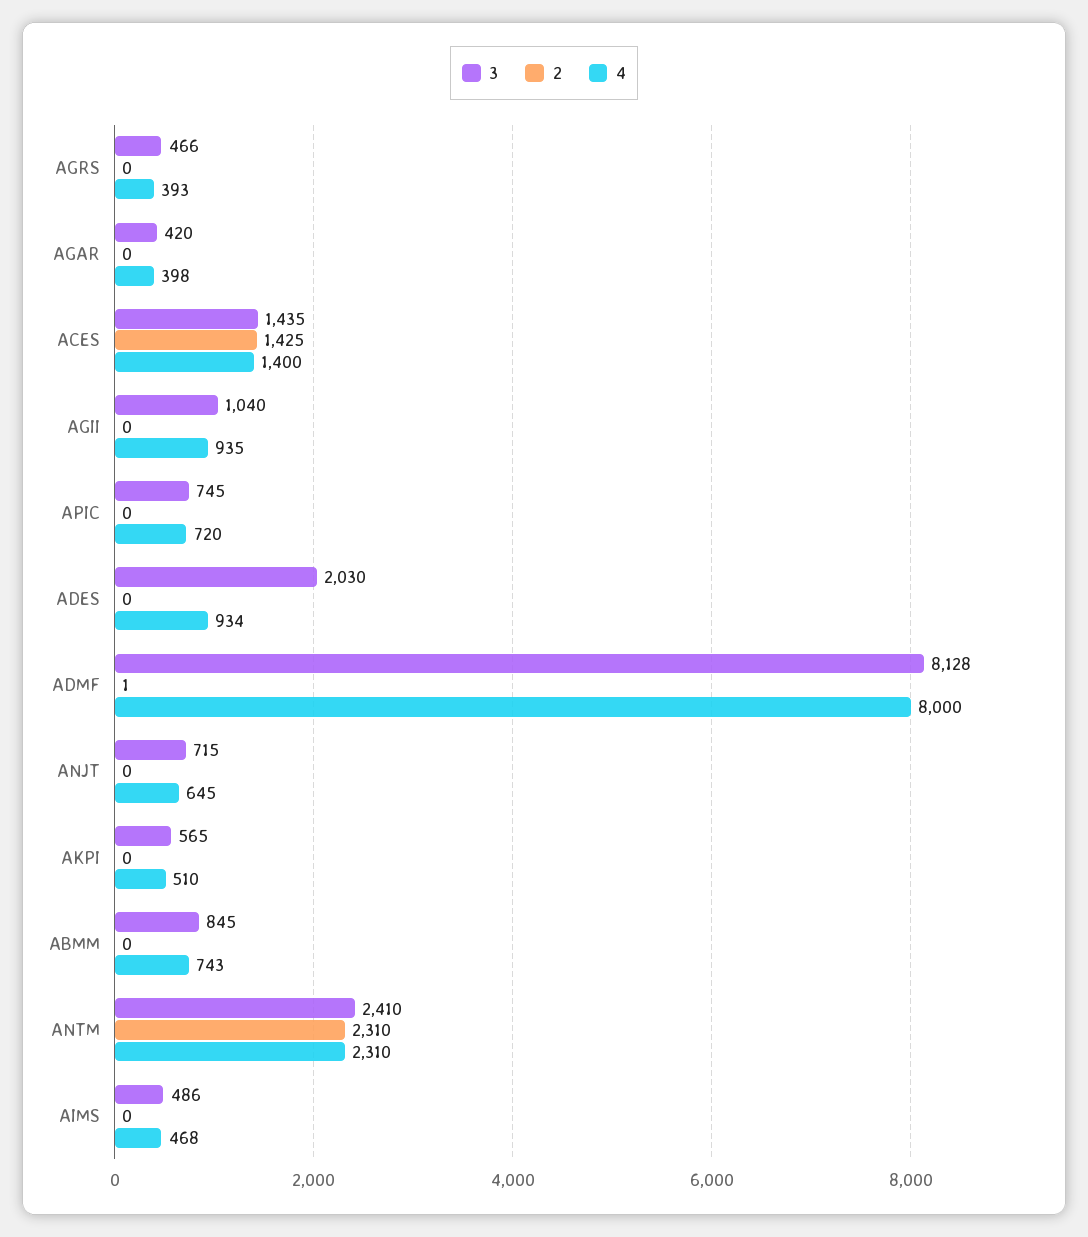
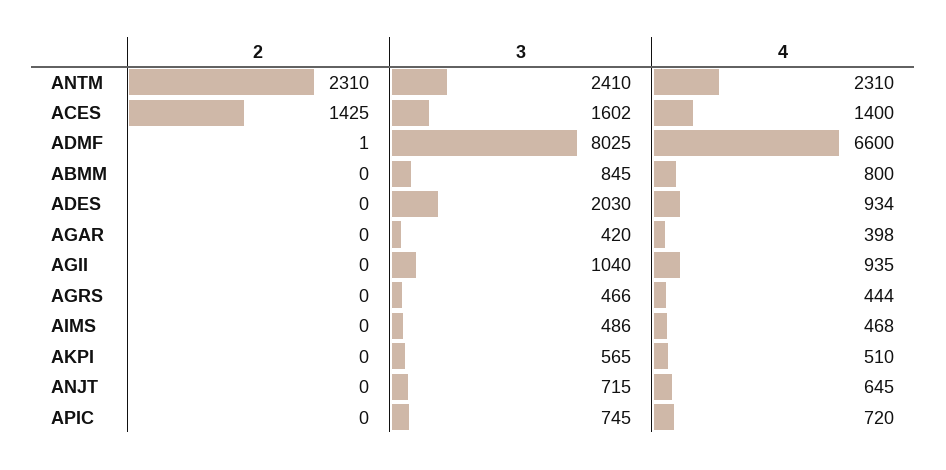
  {
    "3": {
      "AGRS": 466,
      "AGAR": 420,
-     "ACES": 1435,
+     "ACES": 1602,
      "AGII": 1040,
      "APIC": 745,
      "ADES": 2030,
-     "ADMF": 8128,
+     "ADMF": 8025,
      "ANJT": 715,
      "AKPI": 565,
      "ABMM": 845,
      "ANTM": 2410,
      "AIMS": 486
    },
    "2": {
      "AGRS": 0,
      "AGAR": 0,
      "ACES": 1425,
      "AGII": 0,
      "APIC": 0,
      "ADES": 0,
      "ADMF": 1,
      "ANJT": 0,
      "AKPI": 0,
      "ABMM": 0,
      "ANTM": 2310,
      "AIMS": 0
    },
    "4": {
-     "AGRS": 393,
+     "AGRS": 444,
      "AGAR": 398,
      "ACES": 1400,
      "AGII": 935,
      "APIC": 720,
      "ADES": 934,
-     "ADMF": 8000,
+     "ADMF": 6600,
      "ANJT": 645,
      "AKPI": 510,
-     "ABMM": 743,
+     "ABMM": 800,
      "ANTM": 2310,
      "AIMS": 468
    }
  }

